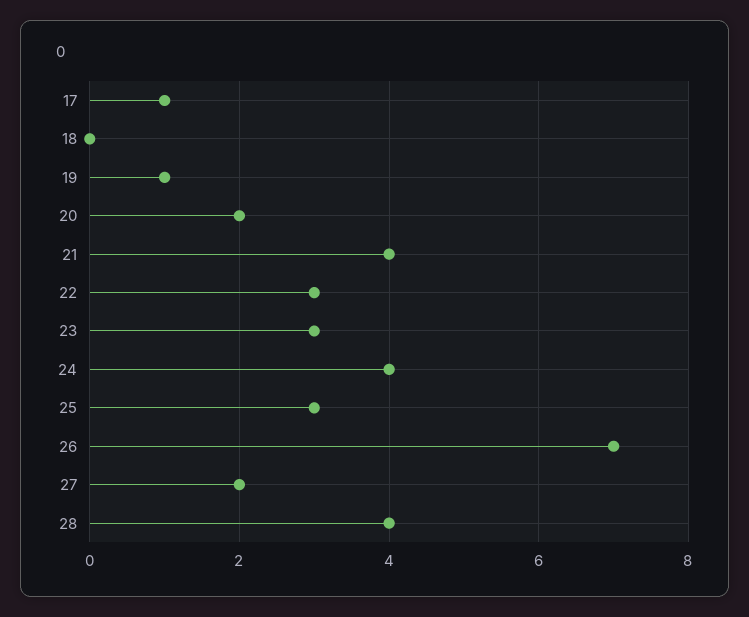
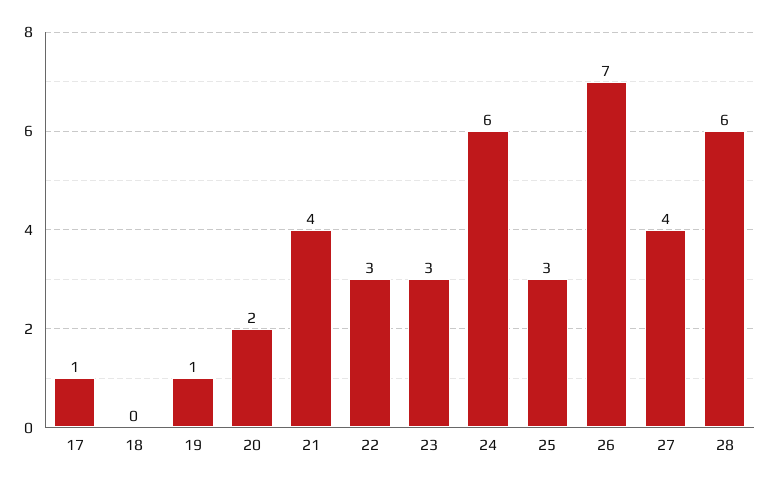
  {
    "17": 1,
    "18": 0,
    "19": 1,
    "20": 2,
    "21": 4,
    "22": 3,
    "23": 3,
-   "24": 4,
+   "24": 6,
    "25": 3,
    "26": 7,
-   "27": 2,
+   "27": 4,
-   "28": 4
+   "28": 6
  }

